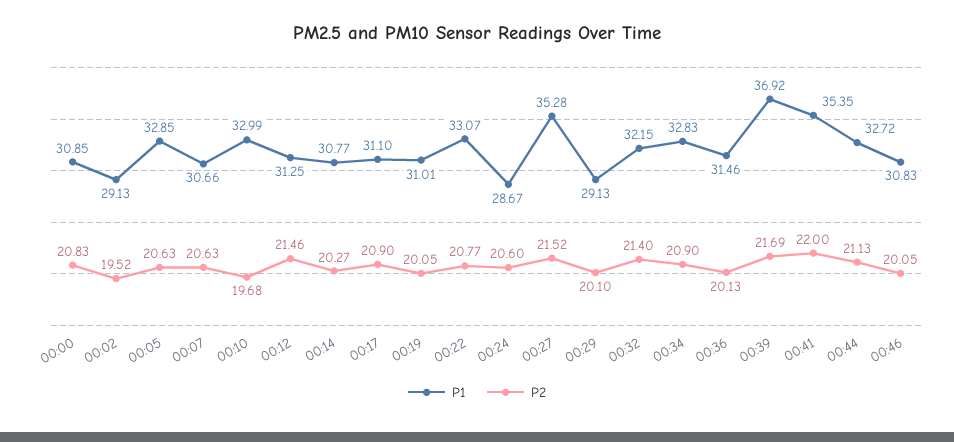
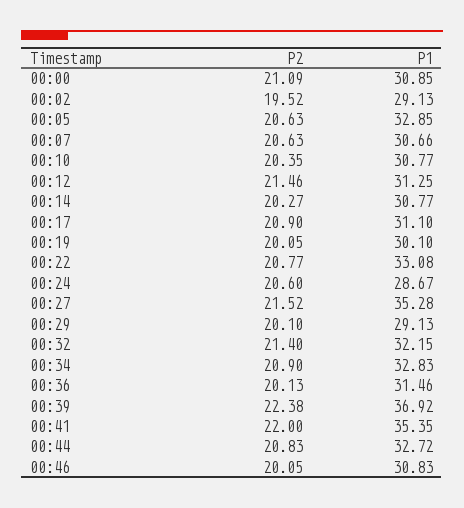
  {
    "P1": {
      "00:00": 30.85,
      "00:02": 29.13,
      "00:05": 32.85,
      "00:07": 30.66,
-     "00:10": 32.99,
+     "00:10": 30.77,
      "00:12": 31.25,
      "00:14": 30.77,
      "00:17": 31.1,
-     "00:19": 31.01,
+     "00:19": 30.1,
-     "00:22": 33.07,
+     "00:22": 33.08,
      "00:24": 28.67,
      "00:27": 35.28,
      "00:29": 29.13,
      "00:32": 32.15,
      "00:34": 32.83,
      "00:36": 31.46,
      "00:39": 36.92,
      "00:41": 35.35,
      "00:44": 32.72,
      "00:46": 30.83
    },
    "P2": {
-     "00:00": 20.83,
+     "00:00": 21.09,
      "00:02": 19.52,
      "00:05": 20.63,
      "00:07": 20.63,
-     "00:10": 19.68,
+     "00:10": 20.35,
      "00:12": 21.46,
      "00:14": 20.27,
      "00:17": 20.9,
      "00:19": 20.05,
      "00:22": 20.77,
      "00:24": 20.6,
      "00:27": 21.52,
      "00:29": 20.1,
      "00:32": 21.4,
      "00:34": 20.9,
      "00:36": 20.13,
-     "00:39": 21.69,
+     "00:39": 22.38,
      "00:41": 22,
-     "00:44": 21.13,
+     "00:44": 20.83,
      "00:46": 20.05
    }
  }

